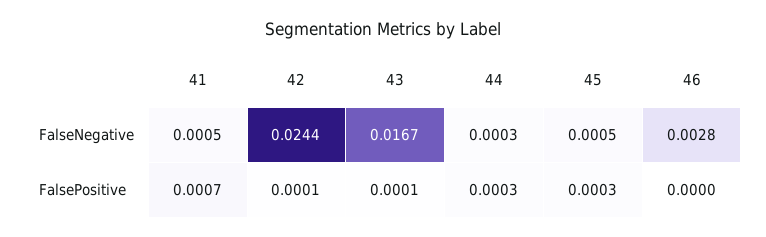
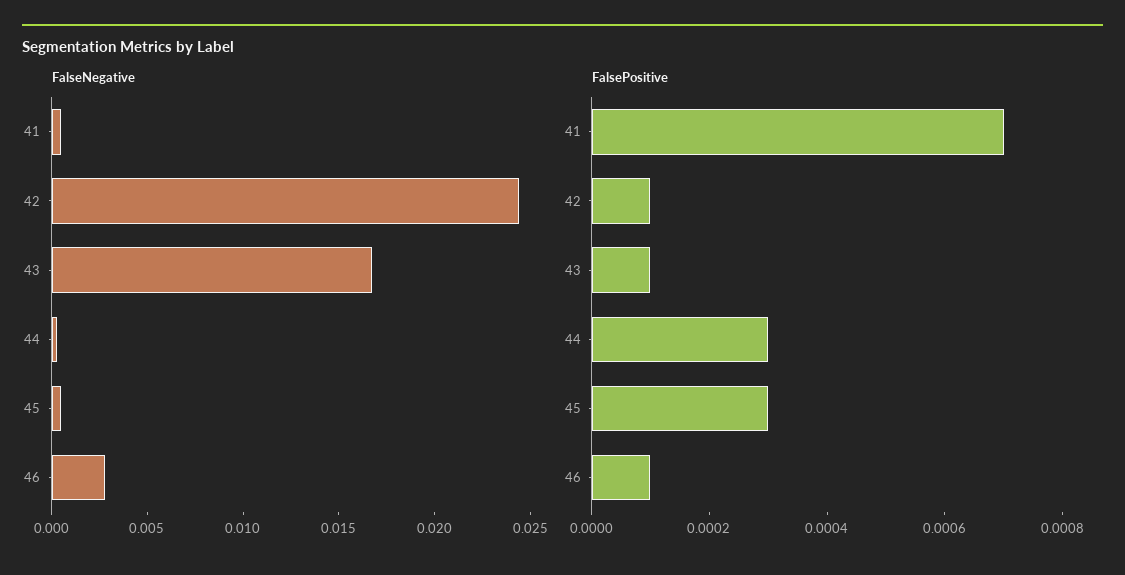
  {
    "FalseNegative": {
      "41": 0.0005,
      "42": 0.0244,
      "43": 0.0167,
      "44": 0.0003,
      "45": 0.0005,
      "46": 0.0028
    },
    "FalsePositive": {
      "41": 0.0007,
      "42": 0.0001,
      "43": 0.0001,
      "44": 0.0003,
      "45": 0.0003,
-     "46": 0
+     "46": 0.0001
    }
  }

